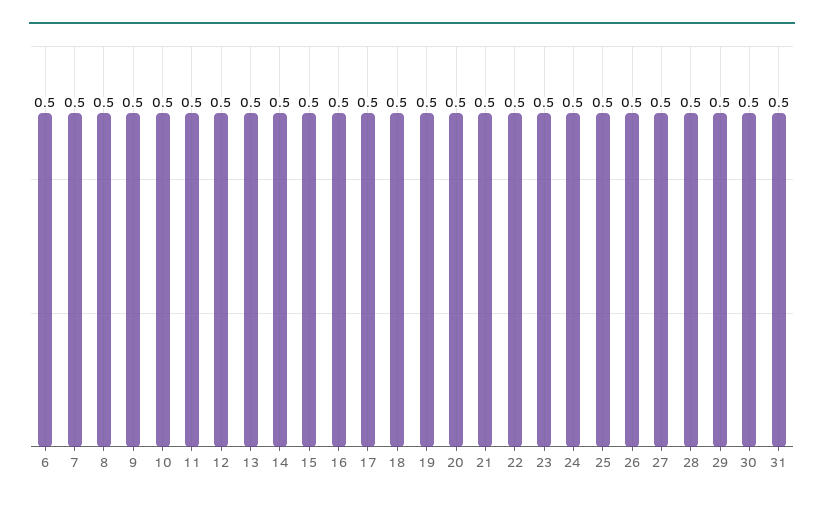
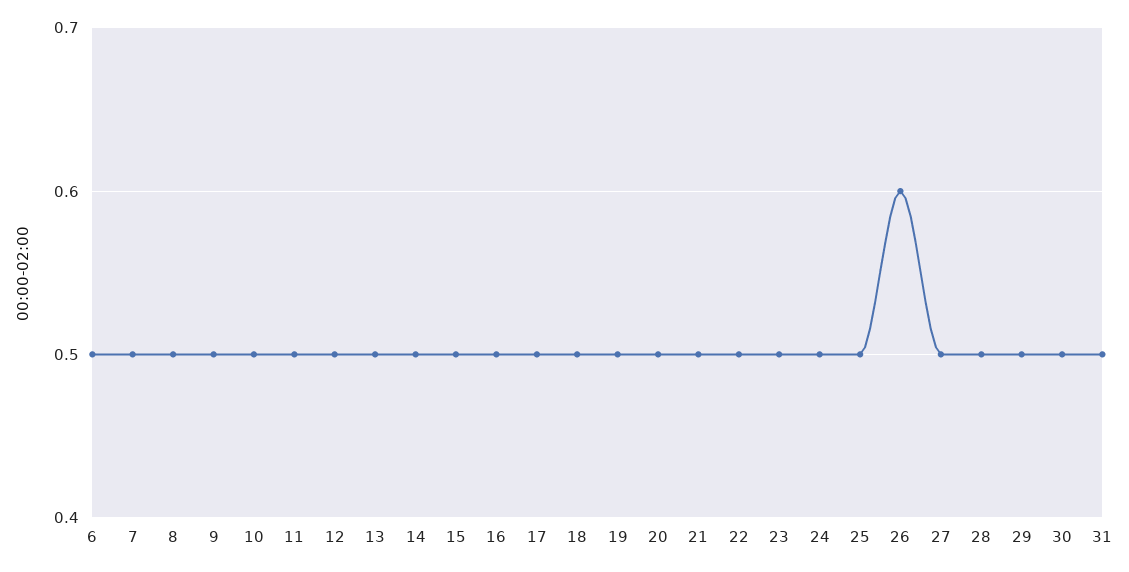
  {
    "6": 0.5,
    "7": 0.5,
    "8": 0.5,
    "9": 0.5,
    "10": 0.5,
    "11": 0.5,
    "12": 0.5,
    "13": 0.5,
    "14": 0.5,
    "15": 0.5,
    "16": 0.5,
    "17": 0.5,
    "18": 0.5,
    "19": 0.5,
    "20": 0.5,
    "21": 0.5,
    "22": 0.5,
    "23": 0.5,
    "24": 0.5,
    "25": 0.5,
-   "26": 0.5,
+   "26": 0.6,
    "27": 0.5,
    "28": 0.5,
    "29": 0.5,
    "30": 0.5,
    "31": 0.5
  }

